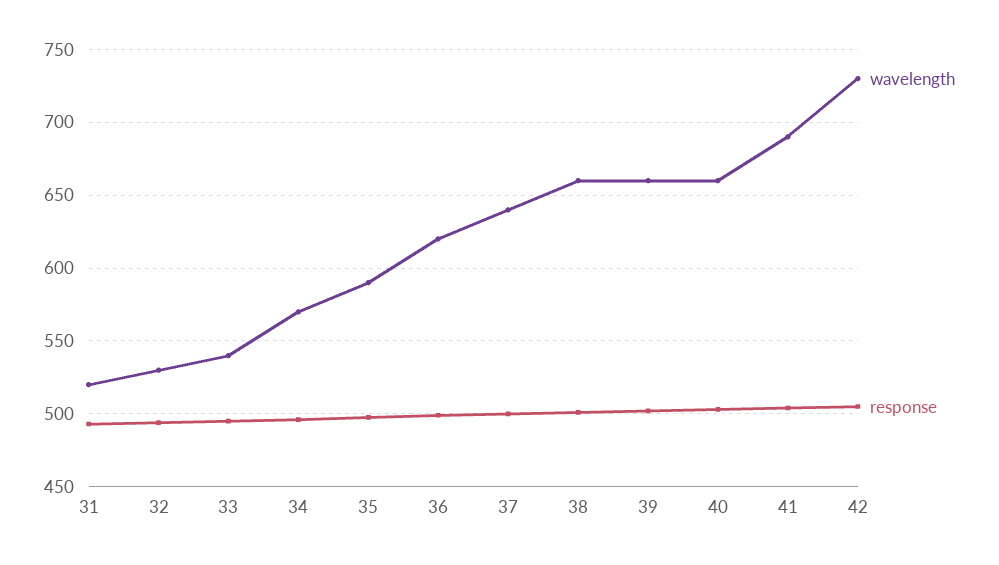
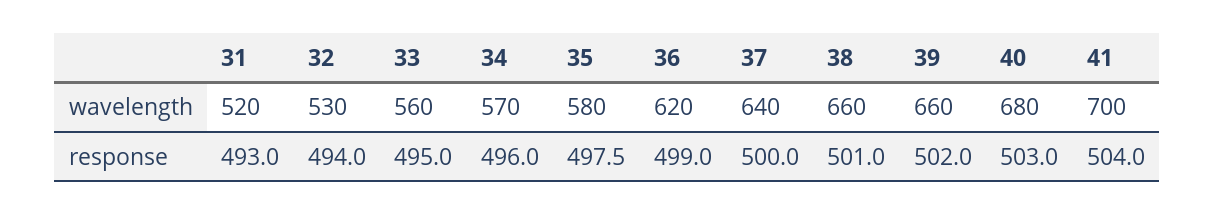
  {
    "wavelength": {
      "31": 520,
      "32": 530,
-     "33": 540,
+     "33": 560,
      "34": 570,
-     "35": 590,
+     "35": 580,
      "36": 620,
      "37": 640,
      "38": 660,
      "39": 660,
-     "40": 660,
+     "40": 680,
-     "41": 690,
+     "41": 700
-     "42": 730
    },
    "response": {
      "31": 493,
      "32": 494,
      "33": 495,
      "34": 496,
      "35": 497.5,
      "36": 499,
      "37": 500,
      "38": 501,
      "39": 502,
      "40": 503,
-     "41": 504,
+     "41": 504
-     "42": 505
    }
  }

